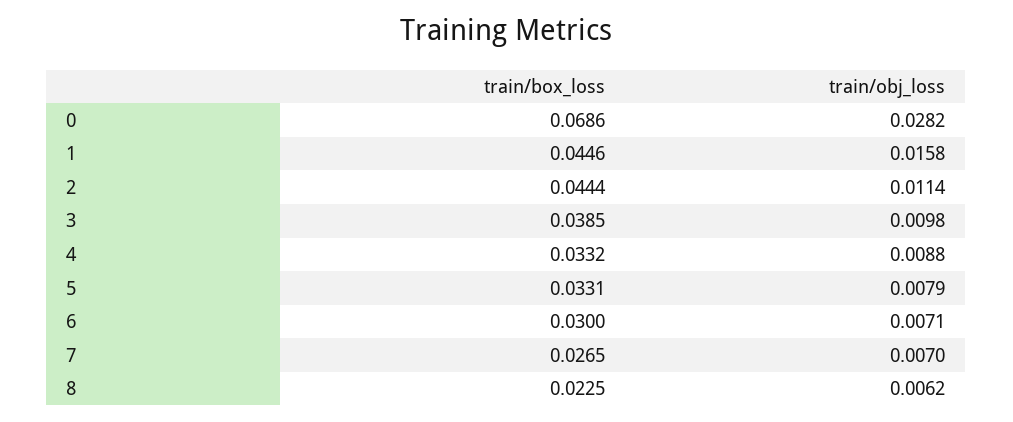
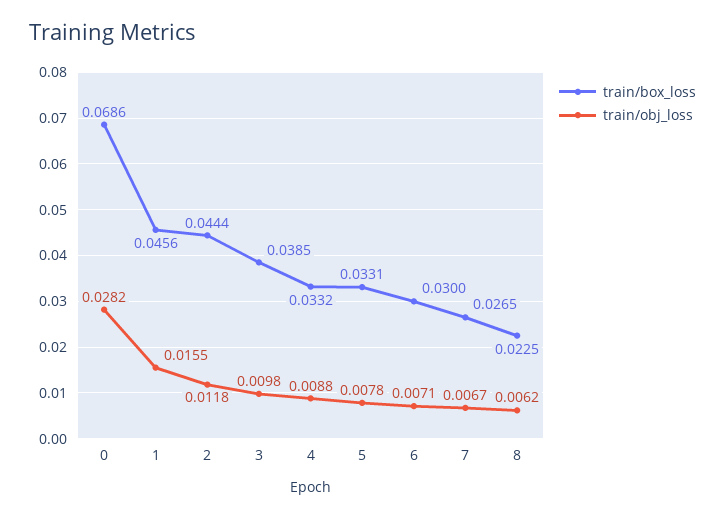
  {
    "train/box_loss": {
      "0": 0.0686,
-     "1": 0.0446,
+     "1": 0.0456,
      "2": 0.0444,
      "3": 0.0385,
      "4": 0.0332,
      "5": 0.0331,
      "6": 0.03,
      "7": 0.0265,
      "8": 0.0225
    },
    "train/obj_loss": {
      "0": 0.0282,
-     "1": 0.0158,
+     "1": 0.0155,
-     "2": 0.0114,
+     "2": 0.0118,
      "3": 0.0098,
      "4": 0.0088,
-     "5": 0.0079,
+     "5": 0.0078,
      "6": 0.0071,
-     "7": 0.007,
+     "7": 0.0067,
      "8": 0.0062
    }
  }

